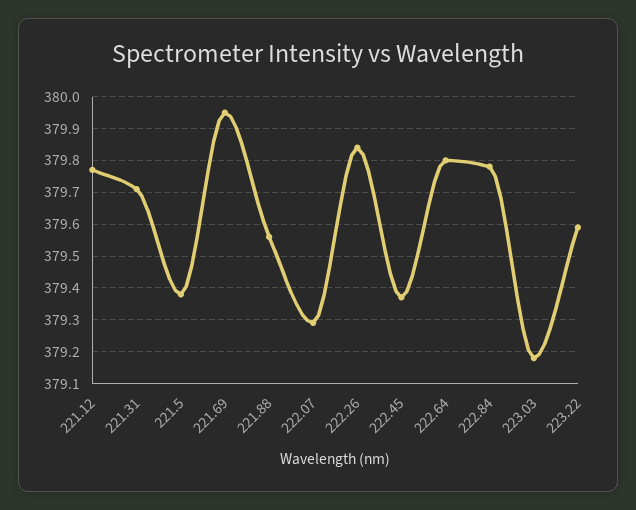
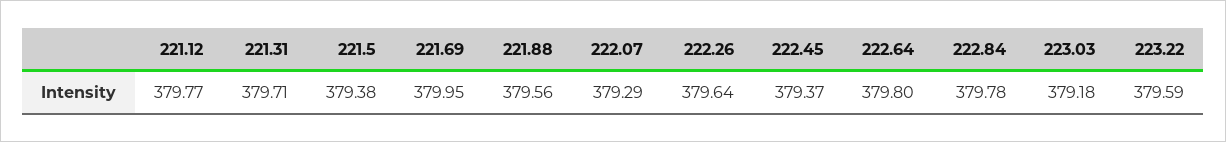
  {
    "221.12": 379.77,
    "221.31": 379.71,
    "221.5": 379.38,
    "221.69": 379.95,
    "221.88": 379.56,
    "222.07": 379.29,
-   "222.26": 379.85,
+   "222.26": 379.64,
    "222.45": 379.37,
    "222.64": 379.8,
    "222.84": 379.78,
    "223.03": 379.18,
    "223.22": 379.59
  }

